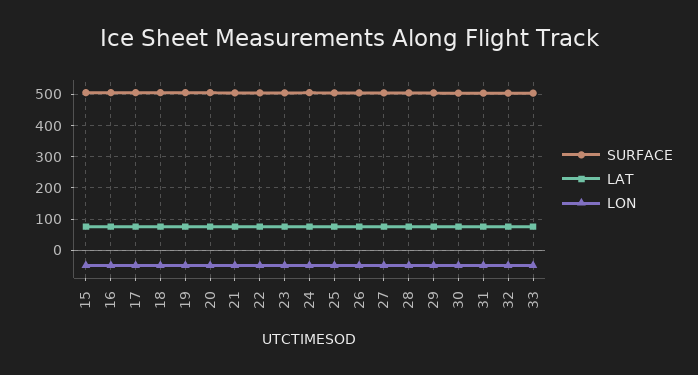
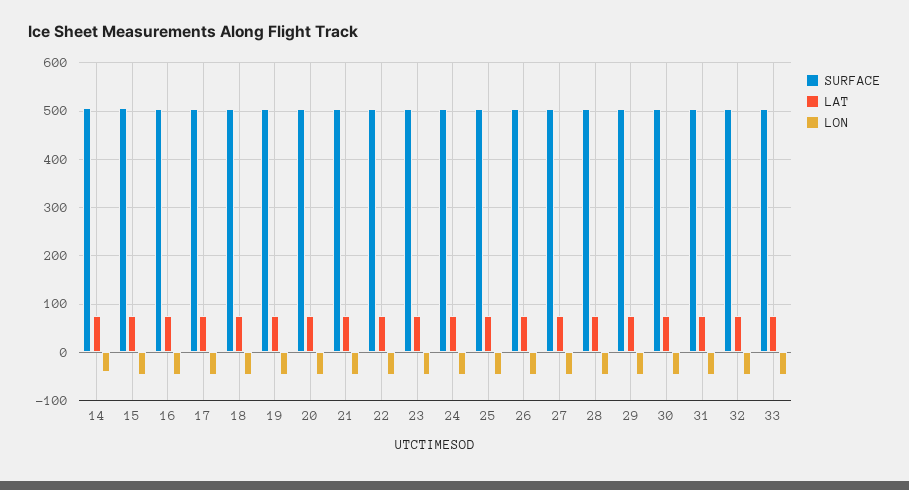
  {
    "SURFACE": {
      "15": 500,
      "16": 500,
      "17": 500,
      "18": 500,
      "19": 500,
      "20": 500,
      "21": 500,
      "22": 500,
      "23": 500,
      "24": 500,
      "25": 500,
      "26": 500,
      "27": 500,
      "28": 500,
      "29": 500,
      "30": 500,
      "31": 500,
      "32": 500,
-     "33": 500
+     "33": 500,
+     "14": 500
    },
    "LAT": {
      "15": 80,
      "16": 80,
      "17": 80,
      "18": 80,
      "19": 80,
      "20": 80,
      "21": 80,
      "22": 80,
      "23": 80,
      "24": 80,
      "25": 80,
      "26": 80,
      "27": 80,
      "28": 80,
      "29": 80,
      "30": 80,
      "31": 80,
      "32": 80,
-     "33": 80
+     "33": 80,
+     "14": 80
    },
    "LON": {
      "15": -40,
      "16": -40,
      "17": -40,
      "18": -40,
      "19": -40,
      "20": -40,
      "21": -40,
      "22": -40,
      "23": -40,
      "24": -40,
      "25": -40,
      "26": -40,
      "27": -40,
      "28": -40,
      "29": -40,
      "30": -40,
      "31": -40,
      "32": -40,
-     "33": -40
+     "33": -40,
+     "14": -40
    }
  }

